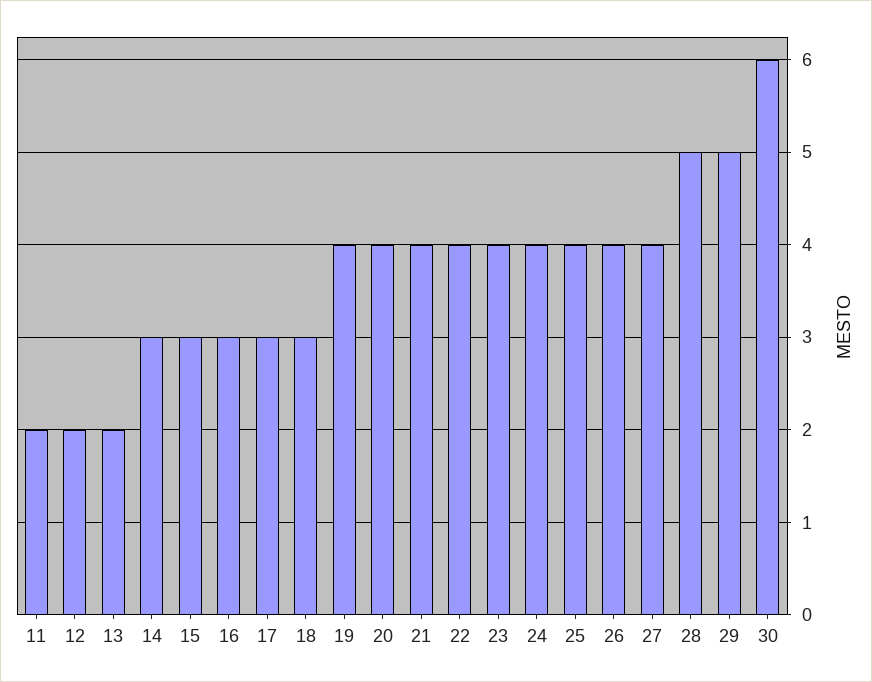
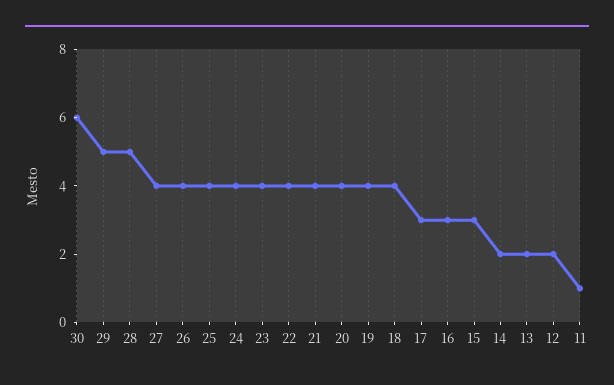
  {
-   "11": 2,
+   "11": 1,
    "12": 2,
    "13": 2,
-   "14": 3,
+   "14": 2,
    "15": 3,
    "16": 3,
    "17": 3,
-   "18": 3,
+   "18": 4,
    "19": 4,
    "20": 4,
    "21": 4,
    "22": 4,
    "23": 4,
    "24": 4,
    "25": 4,
    "26": 4,
    "27": 4,
    "28": 5,
    "29": 5,
    "30": 6
  }

